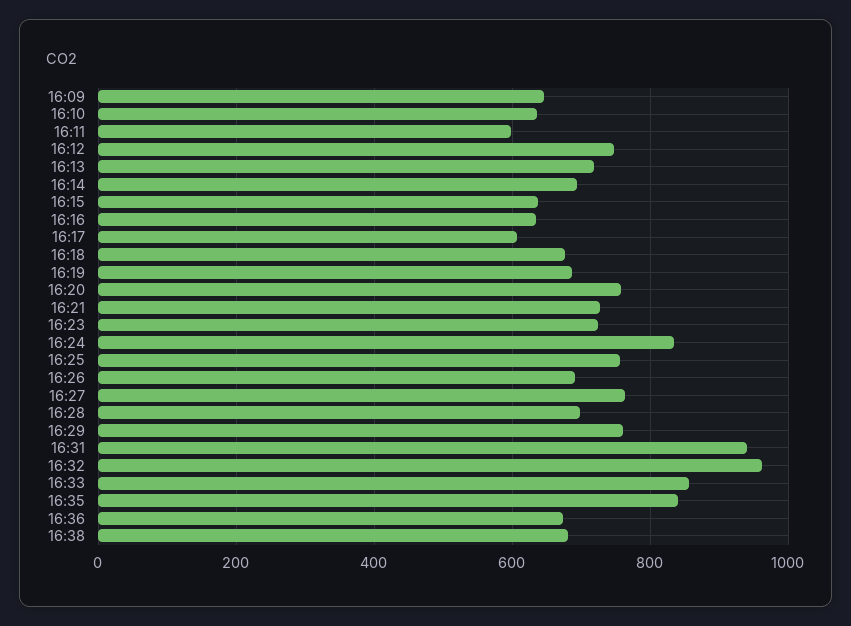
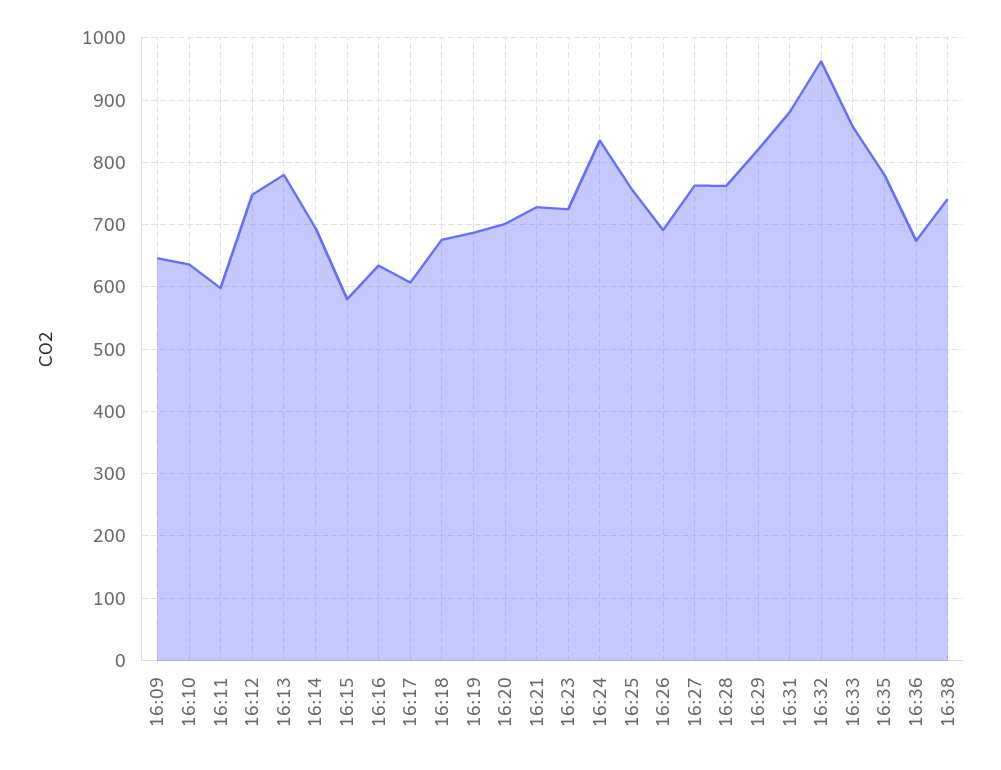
  {
    "16:09": 650,
    "16:10": 640,
    "16:11": 600,
    "16:12": 750,
-   "16:13": 720,
+   "16:13": 780,
    "16:14": 690,
-   "16:15": 640,
+   "16:15": 580,
    "16:16": 630,
    "16:17": 610,
    "16:18": 680,
    "16:19": 690,
-   "16:20": 760,
+   "16:20": 700,
    "16:21": 730,
    "16:23": 730,
    "16:24": 840,
    "16:25": 760,
    "16:26": 690,
    "16:27": 760,
-   "16:28": 700,
+   "16:28": 760,
-   "16:29": 760,
+   "16:29": 820,
-   "16:31": 940,
+   "16:31": 880,
    "16:32": 960,
    "16:33": 860,
-   "16:35": 840,
+   "16:35": 780,
    "16:36": 670,
-   "16:38": 680
+   "16:38": 740
  }

